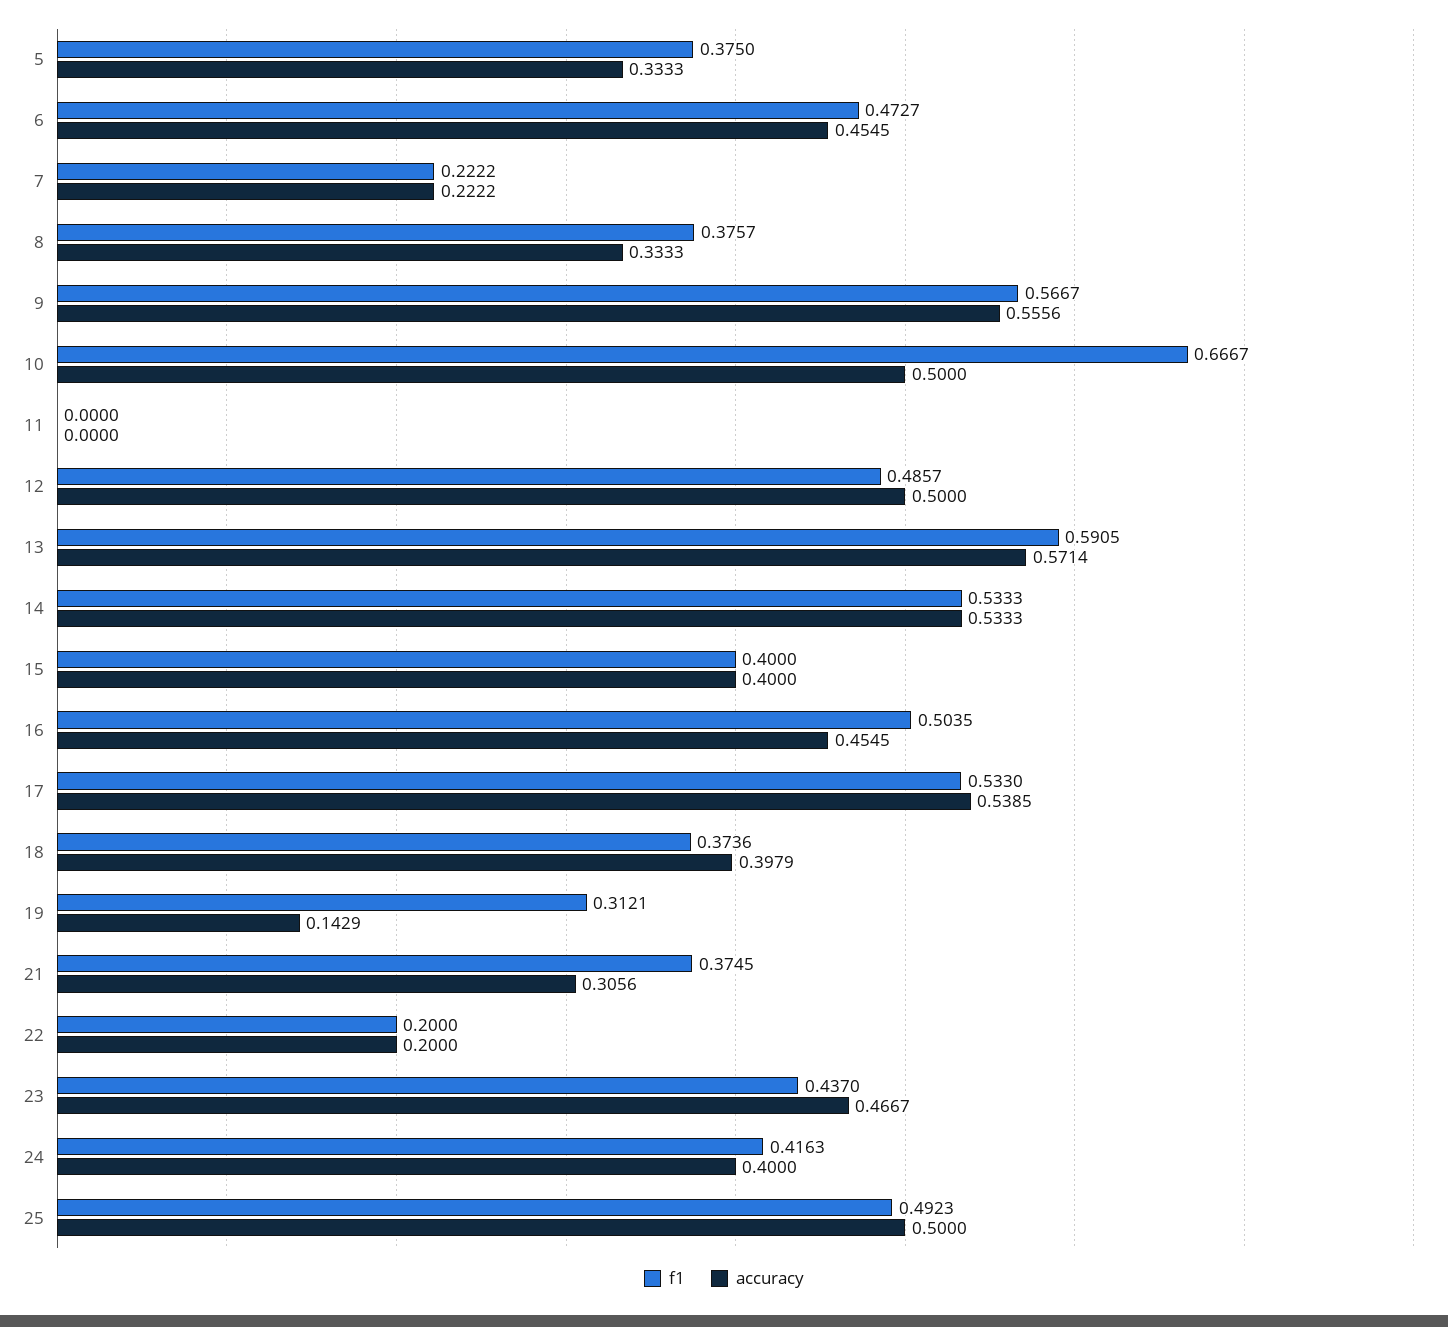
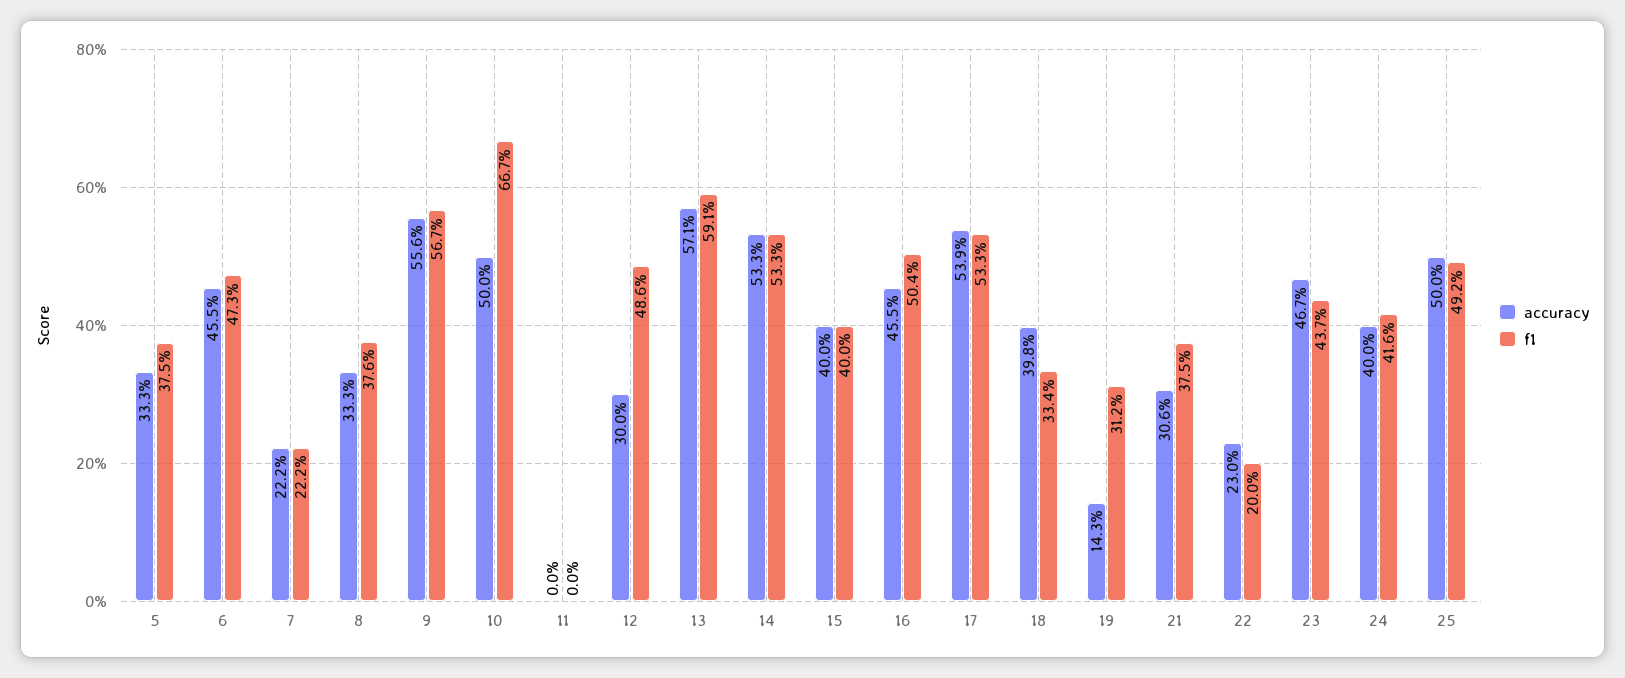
  {
    "f1": {
      "5": 0.375,
      "6": 0.4727,
      "7": 0.2222,
      "8": 0.3757,
      "9": 0.5667,
      "10": 0.6667,
      "11": 0,
      "12": 0.4857,
      "13": 0.5905,
      "14": 0.5333,
      "15": 0.4,
      "16": 0.5035,
      "17": 0.533,
-     "18": 0.3736,
+     "18": 0.334,
      "19": 0.3121,
      "21": 0.3745,
      "22": 0.2,
      "23": 0.437,
      "24": 0.4163,
      "25": 0.4923
    },
    "accuracy": {
      "5": 0.3333,
      "6": 0.4545,
      "7": 0.2222,
      "8": 0.3333,
      "9": 0.5556,
      "10": 0.5,
      "11": 0,
-     "12": 0.5,
+     "12": 0.3,
      "13": 0.5714,
      "14": 0.5333,
      "15": 0.4,
      "16": 0.4545,
      "17": 0.5385,
      "18": 0.3979,
      "19": 0.1429,
      "21": 0.3056,
-     "22": 0.2,
+     "22": 0.23,
      "23": 0.4667,
      "24": 0.4,
      "25": 0.5
    }
  }

